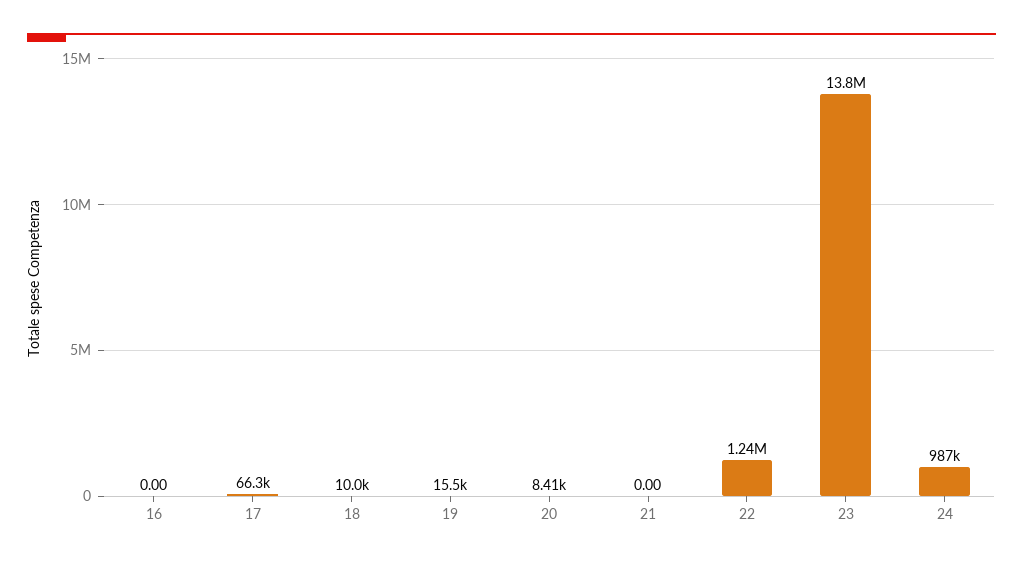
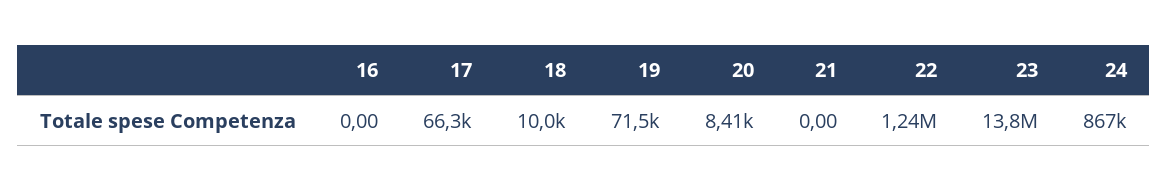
  {
    "16": 0,
    "17": 66300,
    "18": 10000,
-   "19": 15500,
+   "19": 71500,
    "20": 8410,
    "21": 0,
    "22": 1240000,
    "23": 13800000,
-   "24": 987000
+   "24": 867000
  }

